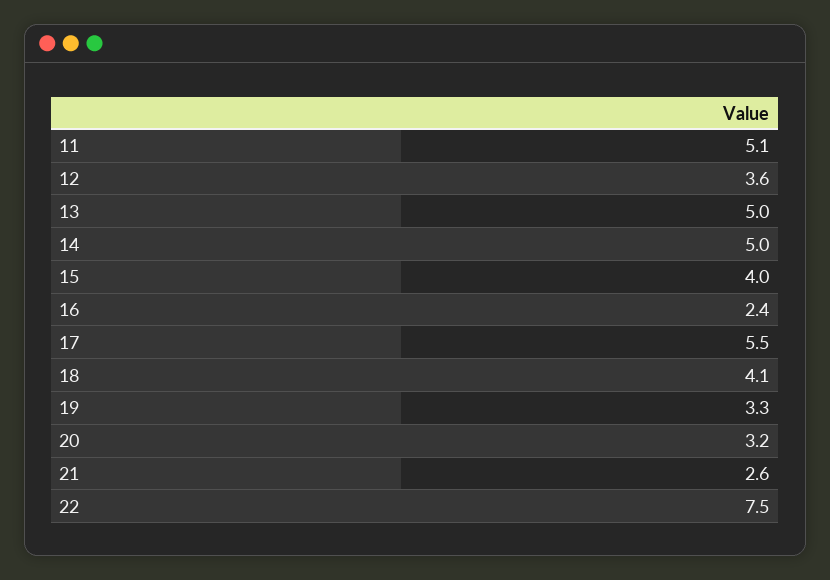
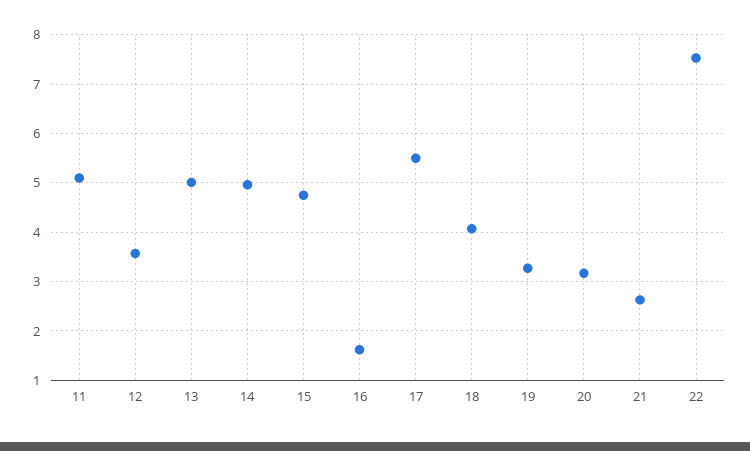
  {
    "11": 5.1,
    "12": 3.6,
    "13": 5,
    "14": 5,
-   "15": 4,
+   "15": 4.8,
-   "16": 2.4,
+   "16": 1.6,
    "17": 5.5,
    "18": 4.1,
    "19": 3.3,
    "20": 3.2,
    "21": 2.6,
    "22": 7.5
  }

